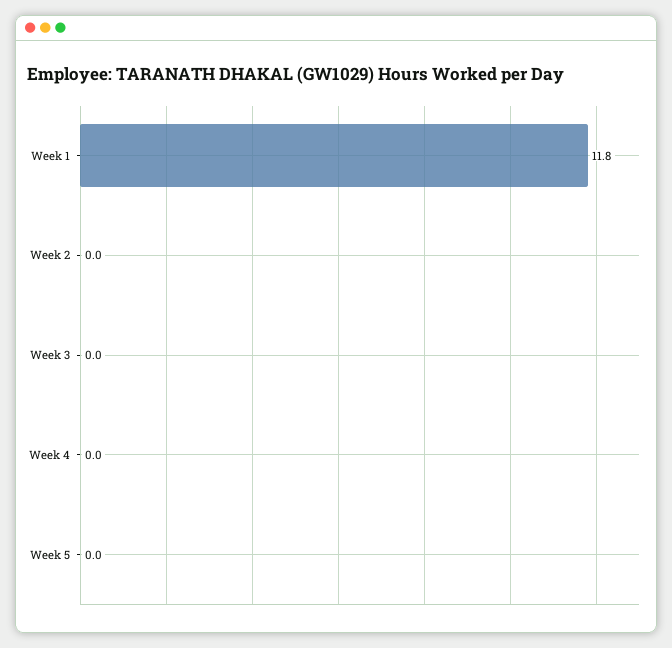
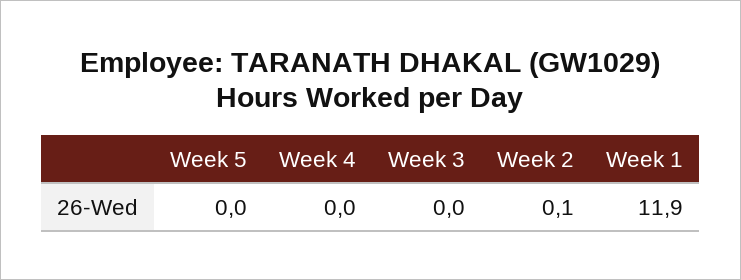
  {
-   "Week 1": 11.8,
+   "Week 1": 11.9,
-   "Week 2": 0,
+   "Week 2": 0.1,
    "Week 3": 0,
    "Week 4": 0,
    "Week 5": 0
  }

